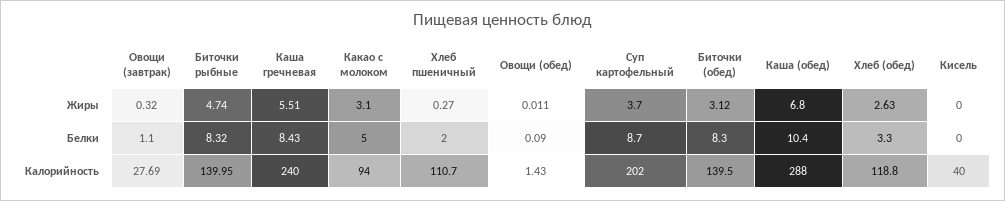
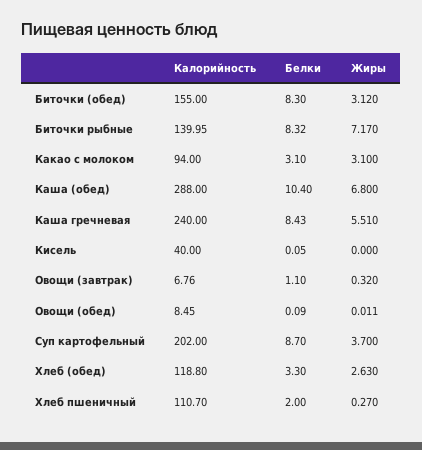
  {
    "Овощи (завтрак)": {
      "Жиры": 0.32,
      "Белки": 1.1,
-     "Калорийность": 27.69
+     "Калорийность": 6.76
    },
    "Биточки рыбные": {
-     "Жиры": 4.74,
+     "Жиры": 7.17,
      "Белки": 8.32,
      "Калорийность": 139.95
    },
    "Каша гречневая": {
      "Жиры": 5.51,
      "Белки": 8.43,
      "Калорийность": 240
    },
    "Какао с молоком": {
      "Жиры": 3.1,
-     "Белки": 5,
+     "Белки": 3.1,
      "Калорийность": 94
    },
    "Хлеб пшеничный": {
      "Жиры": 0.27,
      "Белки": 2,
      "Калорийность": 110.7
    },
    "Овощи (обед)": {
      "Жиры": 0.011,
      "Белки": 0.09,
-     "Калорийность": 1.43
+     "Калорийность": 8.45
    },
    "Суп картофельный": {
      "Жиры": 3.7,
      "Белки": 8.7,
      "Калорийность": 202
    },
    "Биточки (обед)": {
      "Жиры": 3.12,
      "Белки": 8.3,
-     "Калорийность": 139.5
+     "Калорийность": 155
    },
    "Каша (обед)": {
      "Жиры": 6.8,
      "Белки": 10.4,
      "Калорийность": 288
    },
    "Хлеб (обед)": {
      "Жиры": 2.63,
      "Белки": 3.3,
      "Калорийность": 118.8
    },
    "Кисель": {
      "Жиры": 0,
-     "Белки": 0,
+     "Белки": 0.05,
      "Калорийность": 40
    }
  }

